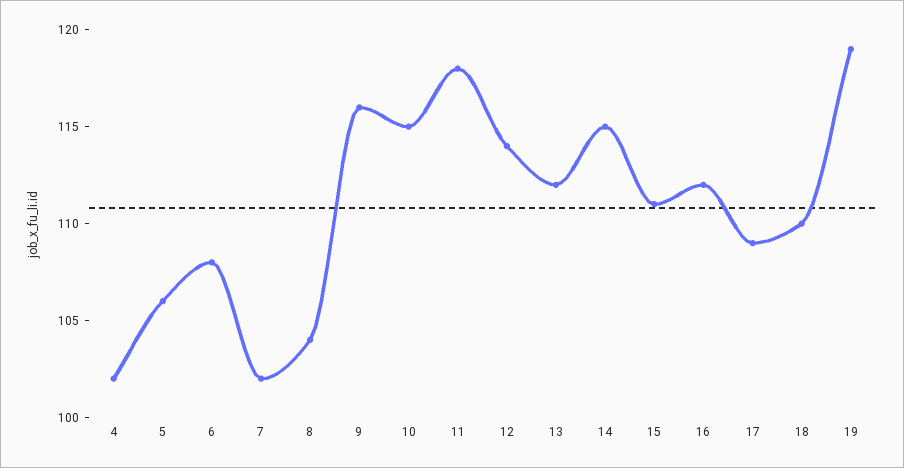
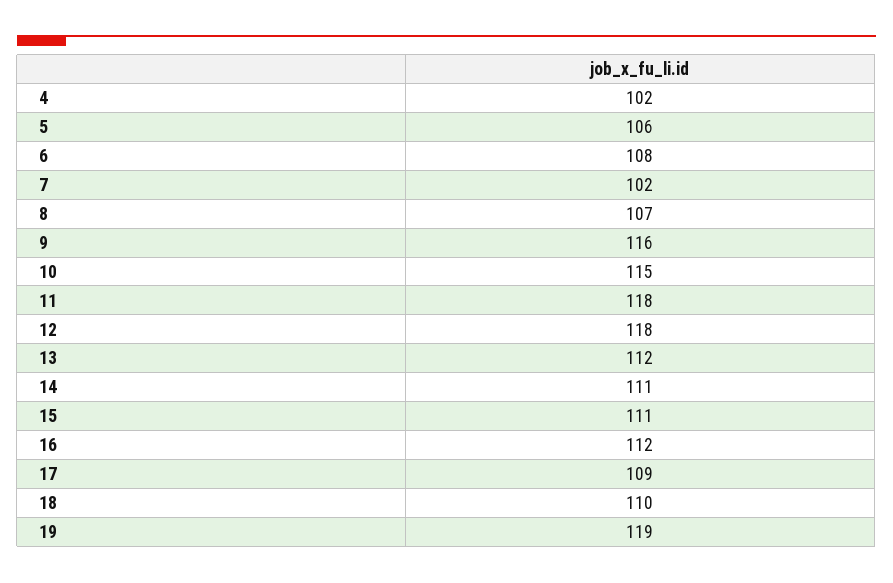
  {
    "4": 102,
    "5": 106,
    "6": 108,
    "7": 102,
-   "8": 104,
+   "8": 107,
    "9": 116,
    "10": 115,
    "11": 118,
-   "12": 114,
+   "12": 118,
    "13": 112,
-   "14": 115,
+   "14": 111,
    "15": 111,
    "16": 112,
    "17": 109,
    "18": 110,
    "19": 119
  }

